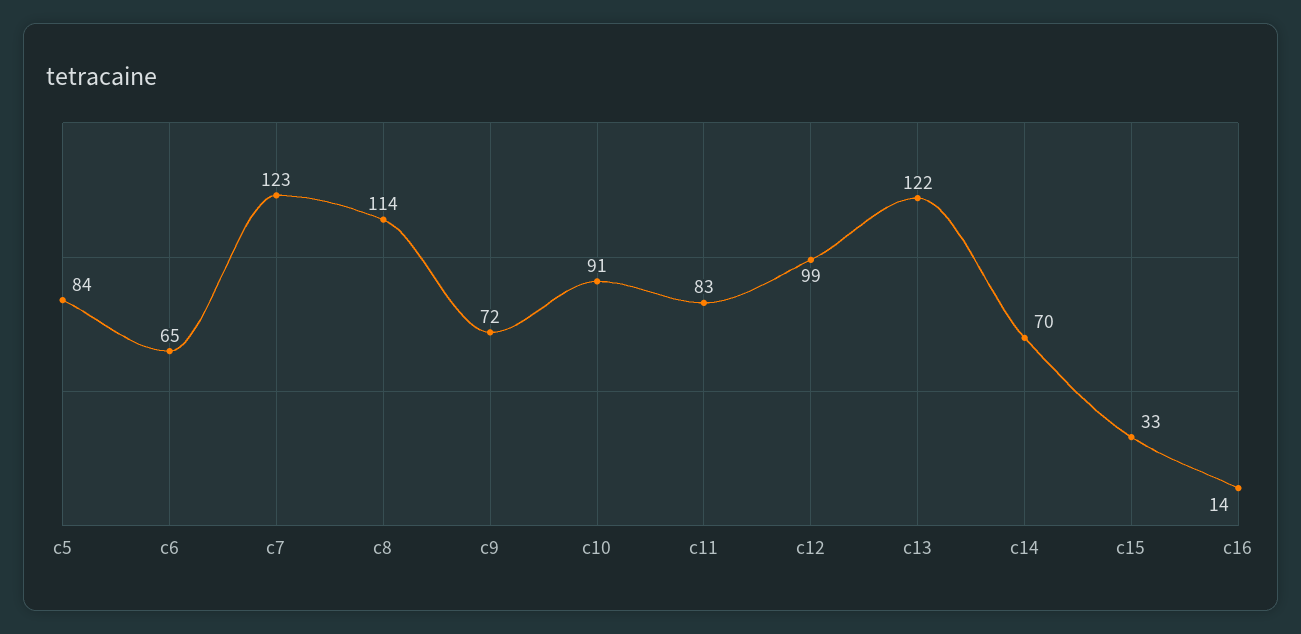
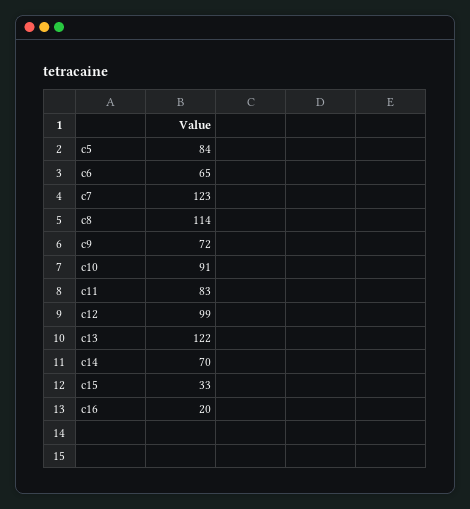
  {
    "c5": 84,
    "c6": 65,
    "c7": 123,
    "c8": 114,
    "c9": 72,
    "c10": 91,
    "c11": 83,
    "c12": 99,
    "c13": 122,
    "c14": 70,
    "c15": 33,
-   "c16": 14
+   "c16": 20
  }

